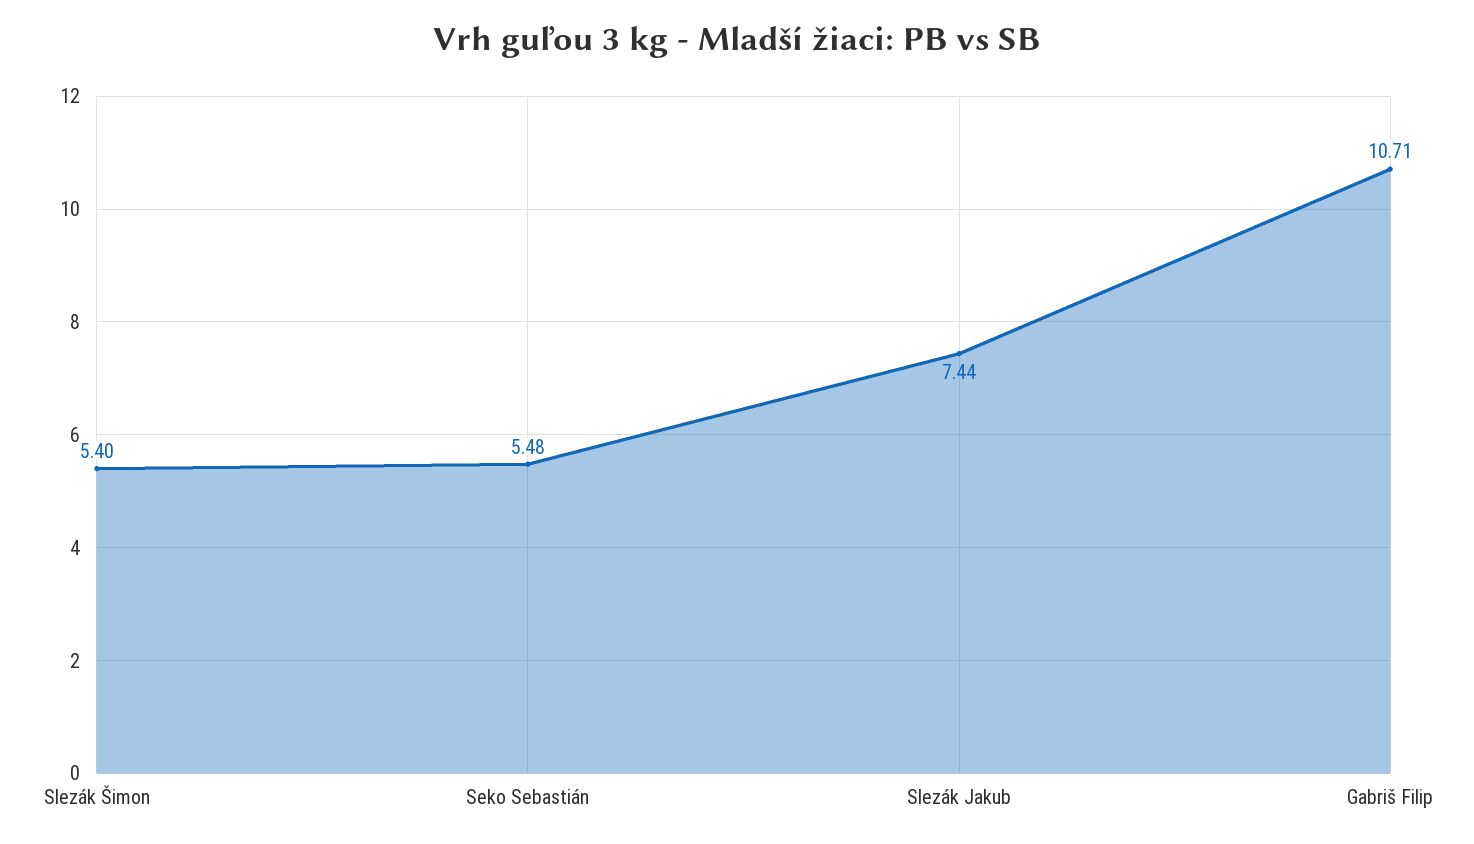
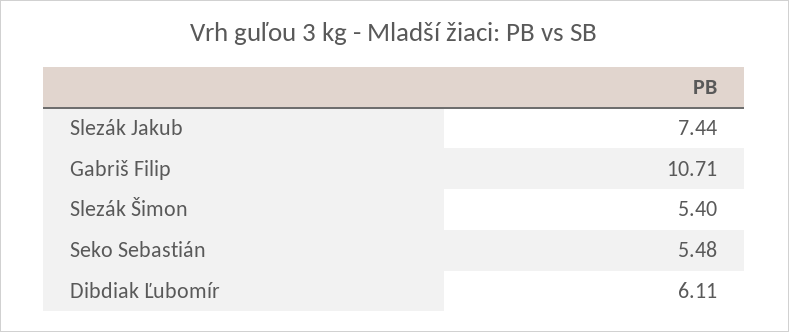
  {
    "Slezák Šimon": 5.4,
    "Seko Sebastián": 5.48,
    "Slezák Jakub": 7.44,
-   "Gabriš Filip": 10.71
+   "Gabriš Filip": 10.71,
+   "Dibdiak Ľubomír": 6.11
  }

